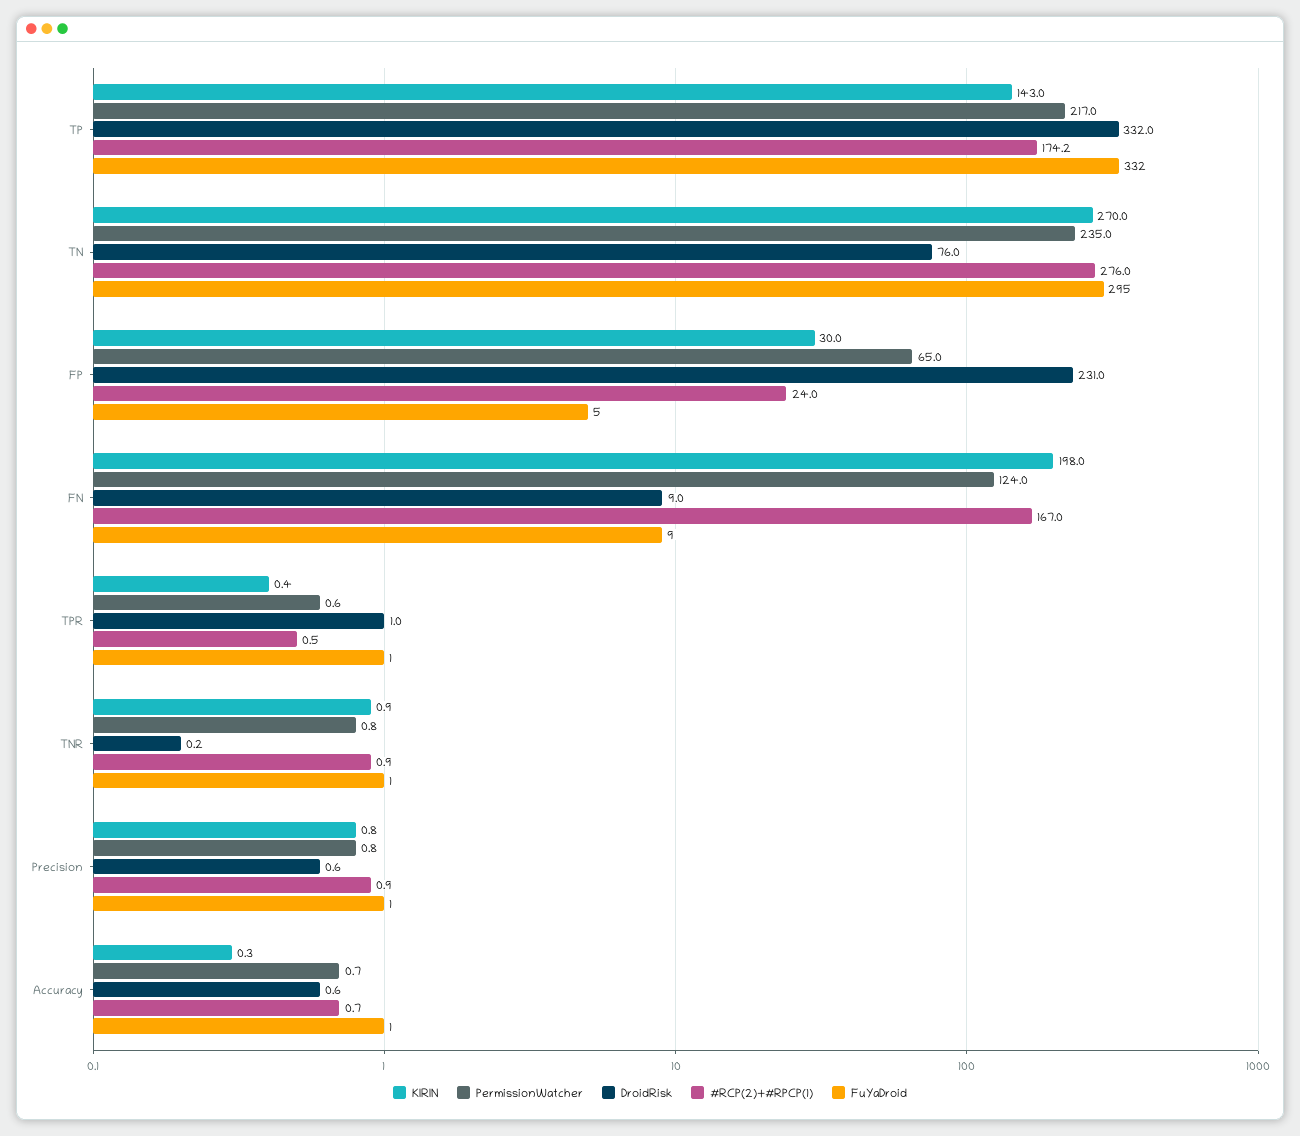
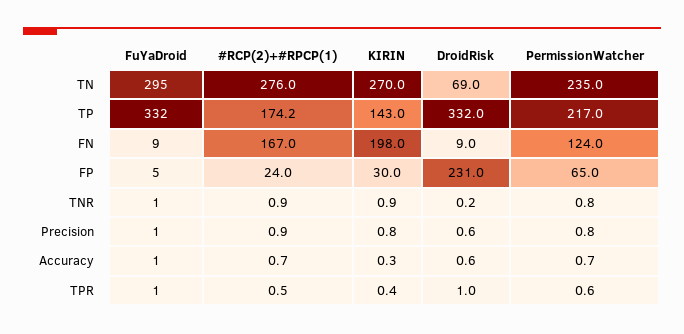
  {
    "KIRIN": {
      "TP": 143,
      "TN": 270,
      "FP": 30,
      "FN": 198,
      "TPR": 0.4,
      "TNR": 0.9,
      "Precision": 0.8,
      "Accuracy": 0.3
    },
    "PermissionWatcher": {
      "TP": 217,
      "TN": 235,
      "FP": 65,
      "FN": 124,
      "TPR": 0.6,
      "TNR": 0.8,
      "Precision": 0.8,
      "Accuracy": 0.7
    },
    "DroidRisk": {
      "TP": 332,
-     "TN": 76,
+     "TN": 69,
      "FP": 231,
      "FN": 9,
      "TPR": 1,
      "TNR": 0.2,
      "Precision": 0.6,
      "Accuracy": 0.6
    },
    "#RCP(2)+#RPCP(1)": {
      "TP": 174.2,
      "TN": 276,
      "FP": 24,
      "FN": 167,
      "TPR": 0.5,
      "TNR": 0.9,
      "Precision": 0.9,
      "Accuracy": 0.7
    },
    "FuYaDroid": {
      "TP": 332,
      "TN": 295,
      "FP": 5,
      "FN": 9,
      "TPR": 1,
      "TNR": 1,
      "Precision": 1,
      "Accuracy": 1
    }
  }

